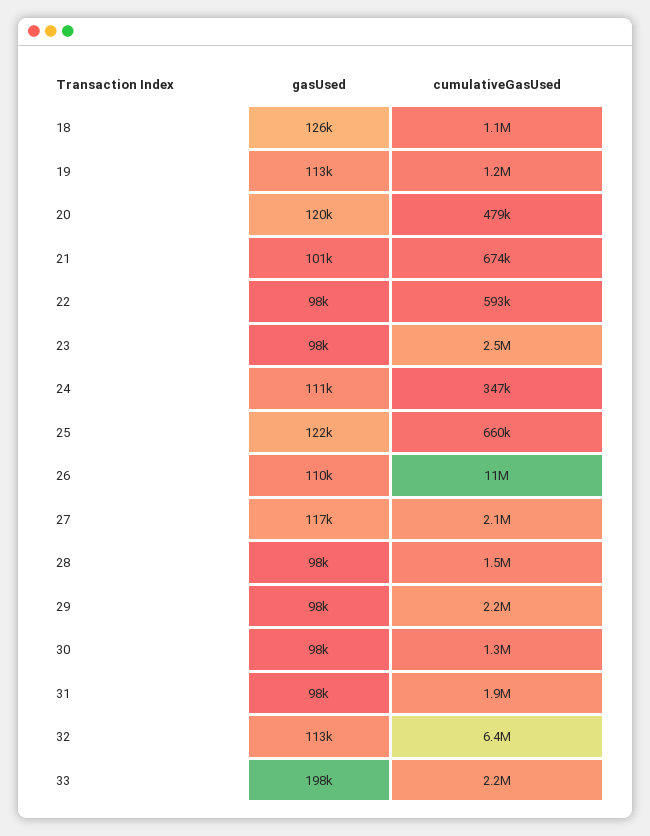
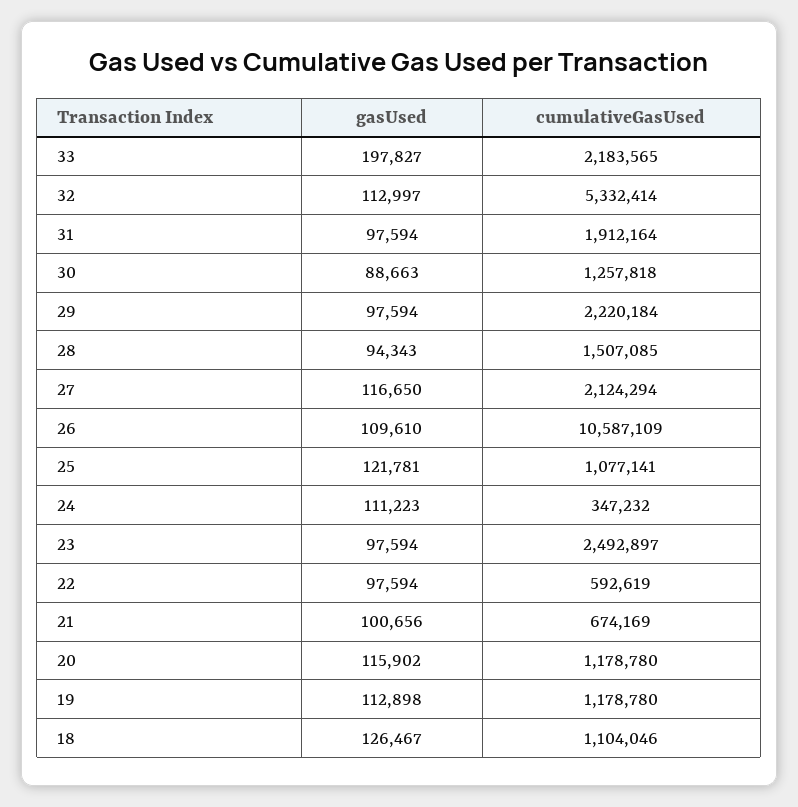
  {
    "gasUsed": {
      "18": 126467,
      "19": 112898,
-     "20": 120000,
+     "20": 115902,
      "21": 100656,
      "22": 97594,
      "23": 97594,
      "24": 111223,
      "25": 121781,
      "26": 109610,
      "27": 116650,
-     "28": 98000,
+     "28": 94343,
      "29": 97594,
-     "30": 98000,
+     "30": 88663,
      "31": 97594,
      "32": 112997,
      "33": 197827
    },
    "cumulativeGasUsed": {
      "18": 1104046,
      "19": 1178780,
-     "20": 479000,
+     "20": 1178780,
      "21": 674169,
      "22": 592619,
      "23": 2492897,
      "24": 347232,
-     "25": 660000,
+     "25": 1077141,
      "26": 10587109,
      "27": 2124294,
      "28": 1507085,
      "29": 2220184,
      "30": 1257818,
      "31": 1912164,
-     "32": 6400000,
+     "32": 5332414,
      "33": 2183565
    }
  }

